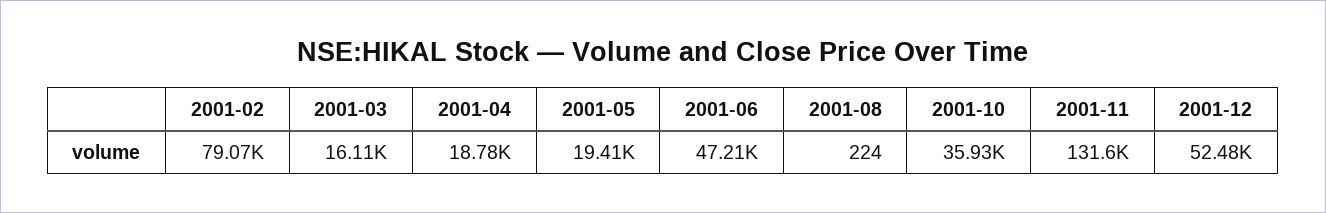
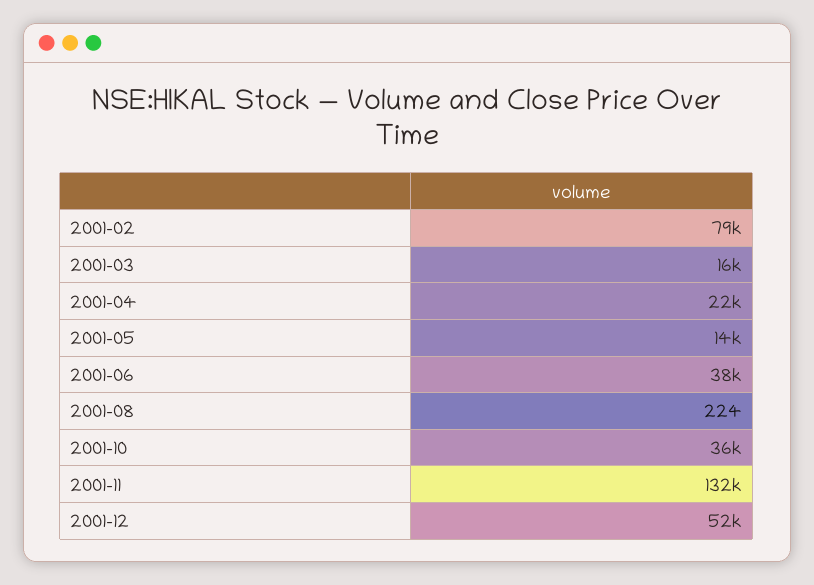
  {
    "2001-02": 79070,
    "2001-03": 16110,
-   "2001-04": 18780,
+   "2001-04": 22000,
-   "2001-05": 19410,
+   "2001-05": 14000,
-   "2001-06": 47210,
+   "2001-06": 38000,
    "2001-08": 224,
    "2001-10": 35930,
    "2001-11": 131600,
    "2001-12": 52480
  }

